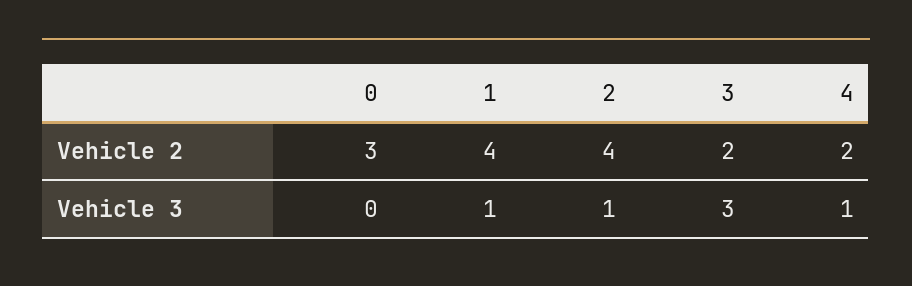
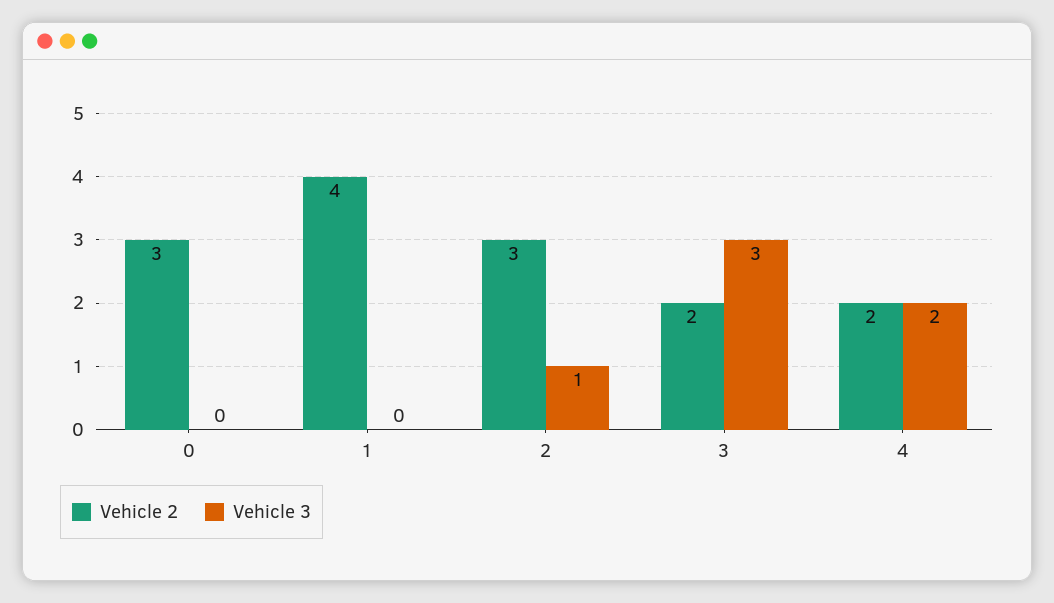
  {
    "Vehicle 2": {
      "0": 3,
      "1": 4,
-     "2": 4,
+     "2": 3,
      "3": 2,
      "4": 2
    },
    "Vehicle 3": {
      "0": 0,
-     "1": 1,
+     "1": 0,
      "2": 1,
      "3": 3,
-     "4": 1
+     "4": 2
    }
  }

